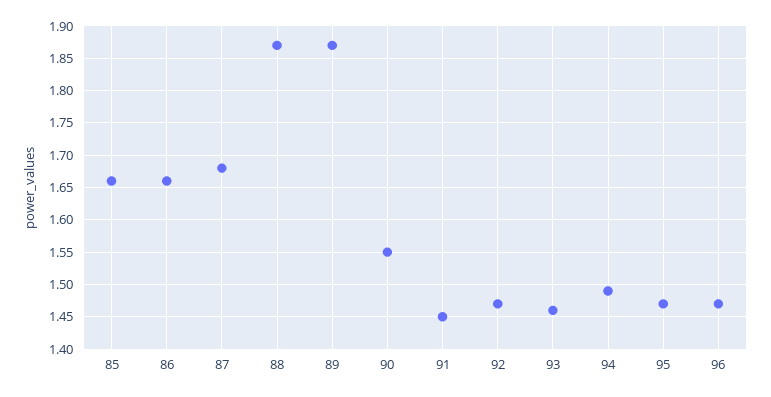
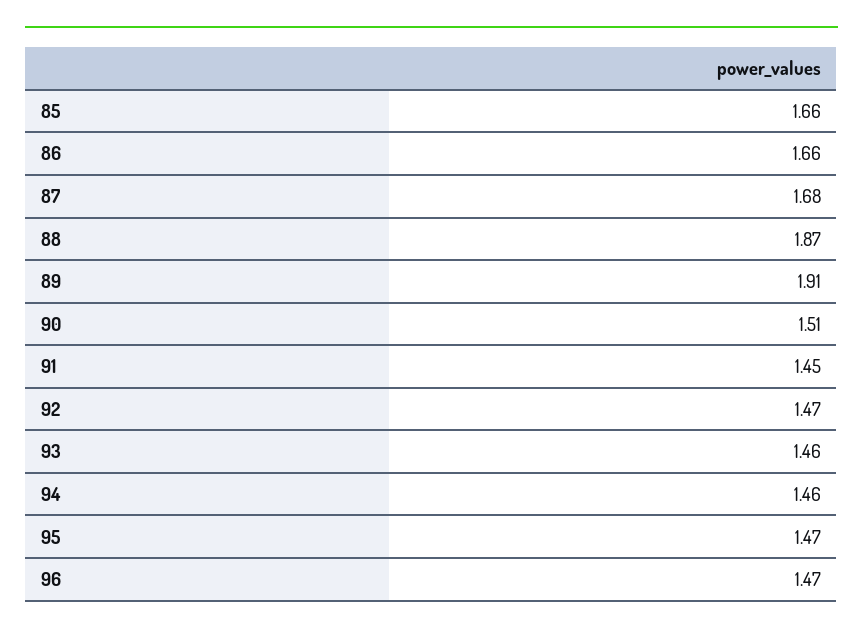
  {
    "85": 1.66,
    "86": 1.66,
    "87": 1.68,
    "88": 1.87,
-   "89": 1.87,
+   "89": 1.91,
-   "90": 1.55,
+   "90": 1.51,
    "91": 1.45,
    "92": 1.47,
    "93": 1.46,
-   "94": 1.49,
+   "94": 1.46,
    "95": 1.47,
    "96": 1.47
  }

